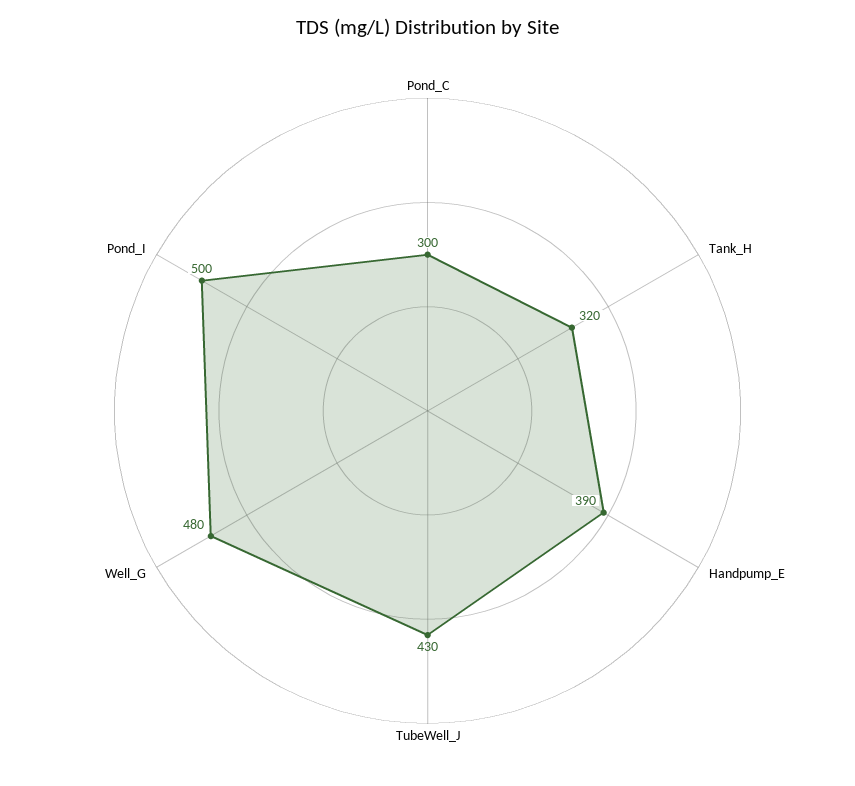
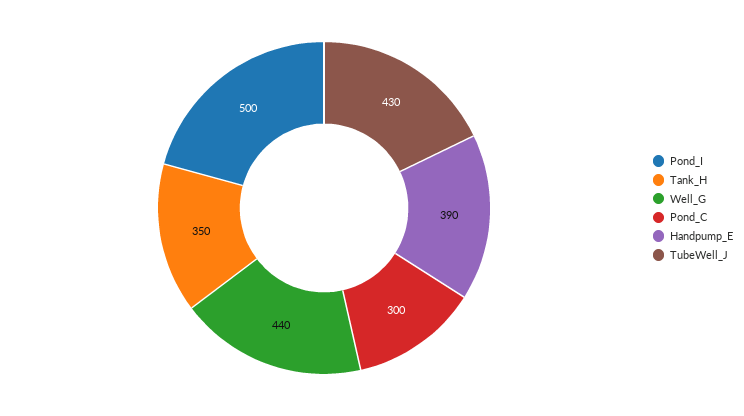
  {
    "Pond_C": 300,
-   "Tank_H": 320,
+   "Tank_H": 350,
    "Handpump_E": 390,
    "TubeWell_J": 430,
-   "Well_G": 480,
+   "Well_G": 440,
    "Pond_I": 500
  }

